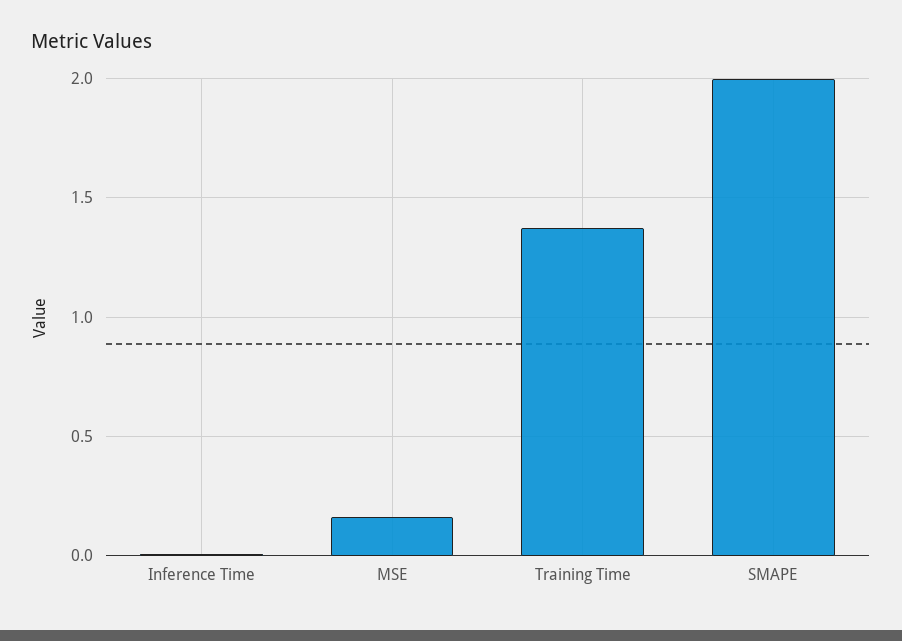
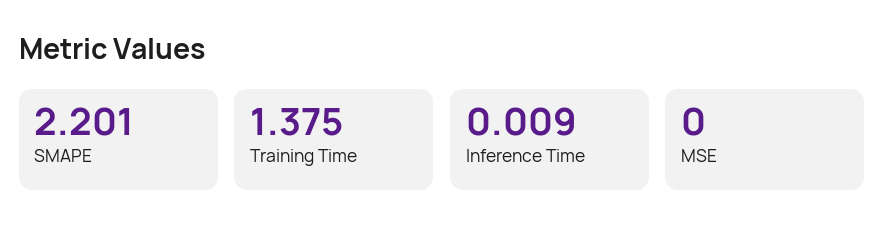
  {
    "Inference Time": 0.009,
-   "MSE": 0.15,
+   "MSE": 0,
    "Training Time": 1.375,
-   "SMAPE": 2
+   "SMAPE": 2.201
  }

